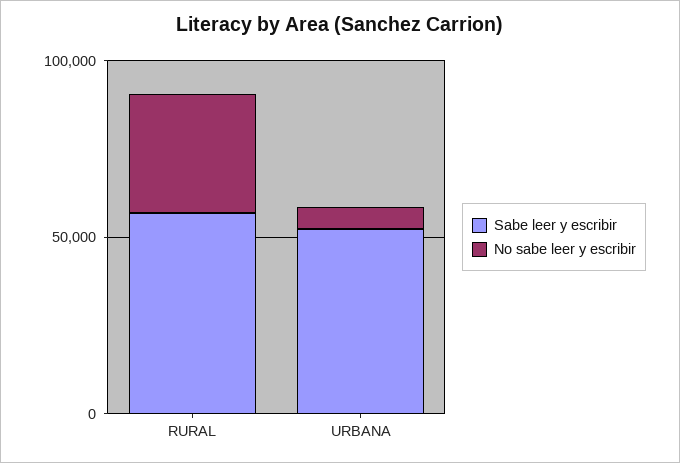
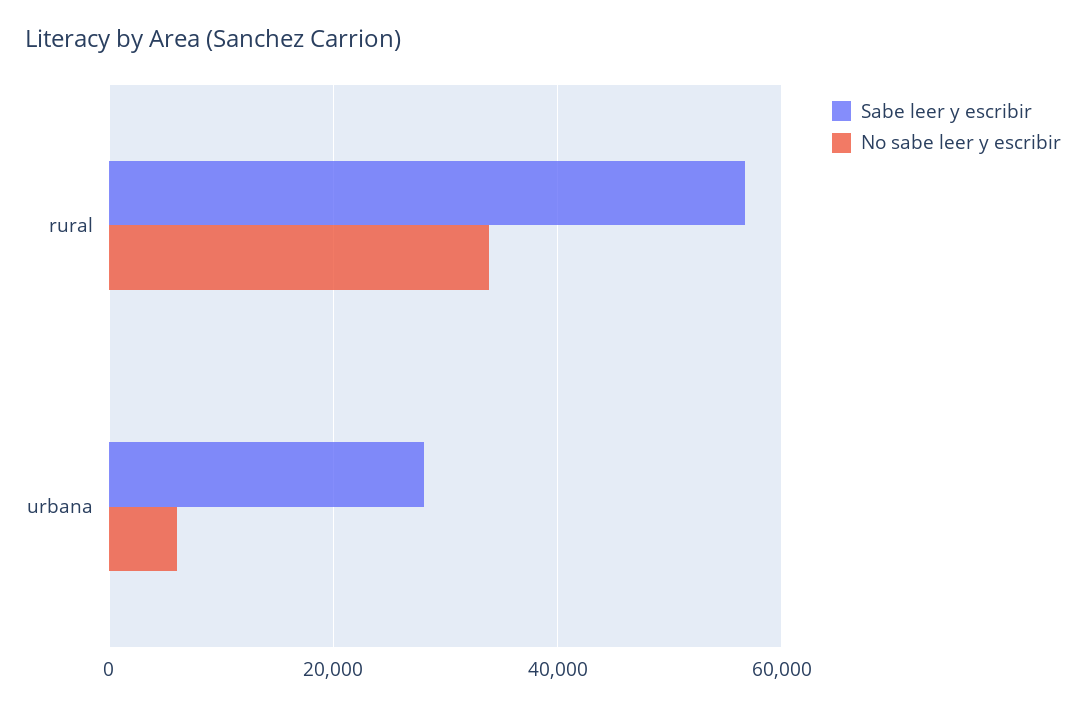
  {
    "Sabe leer y escribir": {
      "RURAL": 56000,
-     "URBANA": 50000
+     "URBANA": 28000
    },
    "No sabe leer y escribir": {
      "RURAL": 34000,
      "URBANA": 6000
    }
  }

